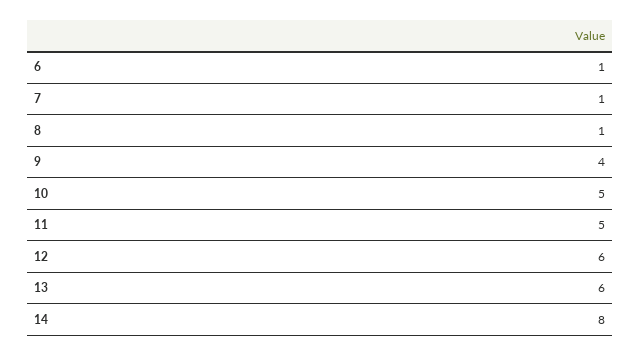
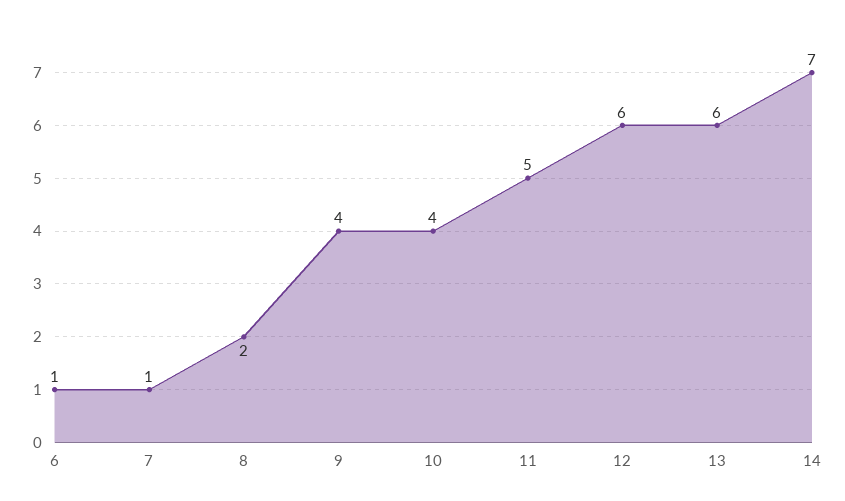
  {
    "6": 1,
    "7": 1,
-   "8": 1,
+   "8": 2,
    "9": 4,
-   "10": 5,
+   "10": 4,
    "11": 5,
    "12": 6,
    "13": 6,
-   "14": 8
+   "14": 7
  }

